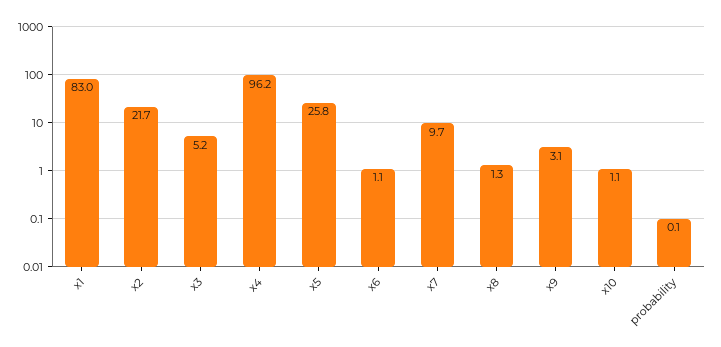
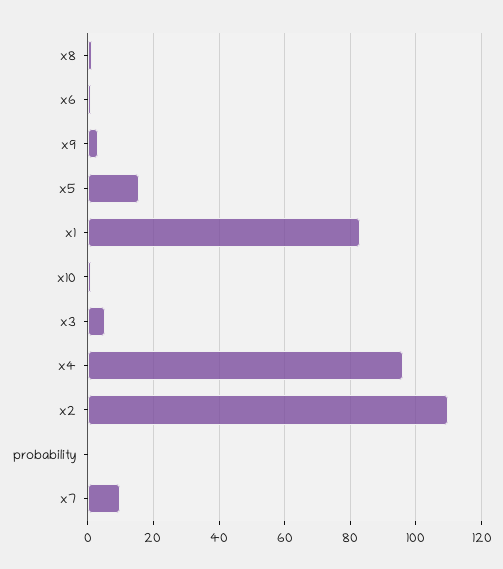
  {
    "x1": 83,
-   "x2": 21.7,
+   "x2": 110,
    "x3": 5.2,
    "x4": 96.2,
-   "x5": 25.8,
+   "x5": 16,
    "x6": 1.1,
    "x7": 9.7,
    "x8": 1.3,
    "x9": 3.1,
    "x10": 1.1,
    "probability": 0.1
  }

